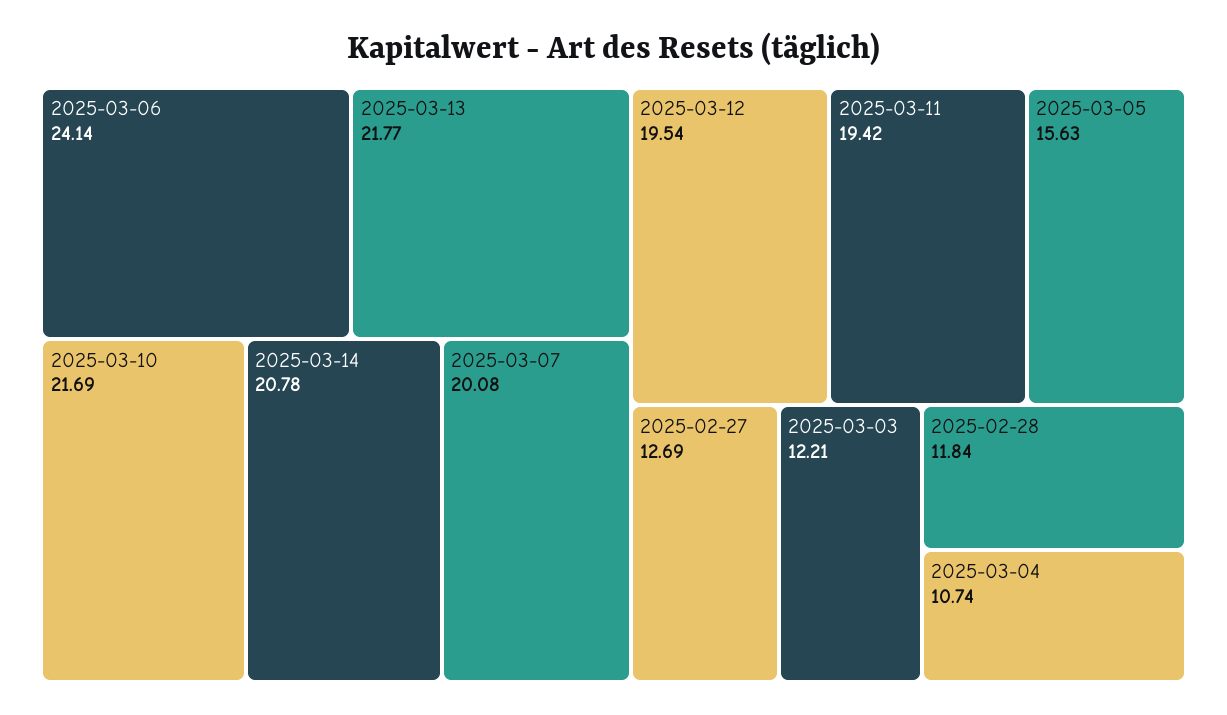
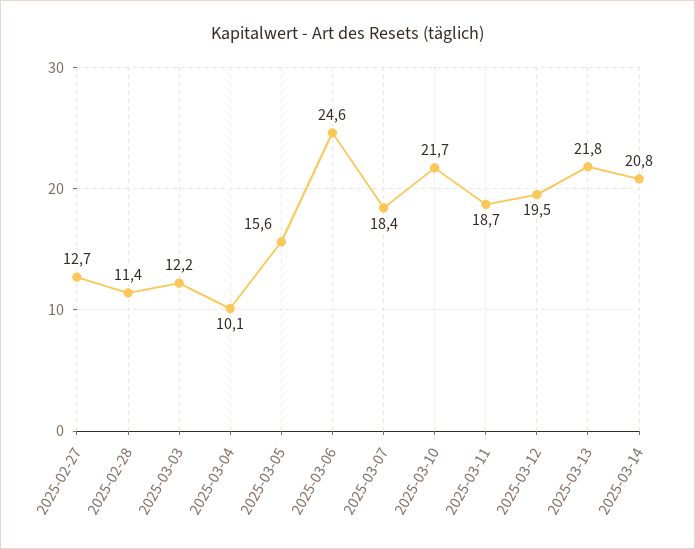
  {
-   "2025-03-06": 24.14,
+   "2025-03-06": 24.6,
    "2025-03-13": 21.77,
    "2025-03-10": 21.69,
    "2025-03-14": 20.78,
-   "2025-03-07": 20.08,
+   "2025-03-07": 18.4,
    "2025-03-12": 19.54,
-   "2025-03-11": 19.42,
+   "2025-03-11": 18.7,
    "2025-03-05": 15.63,
    "2025-02-27": 12.69,
    "2025-03-03": 12.21,
-   "2025-02-28": 11.84,
+   "2025-02-28": 11.4,
-   "2025-03-04": 10.74
+   "2025-03-04": 10.1
  }

